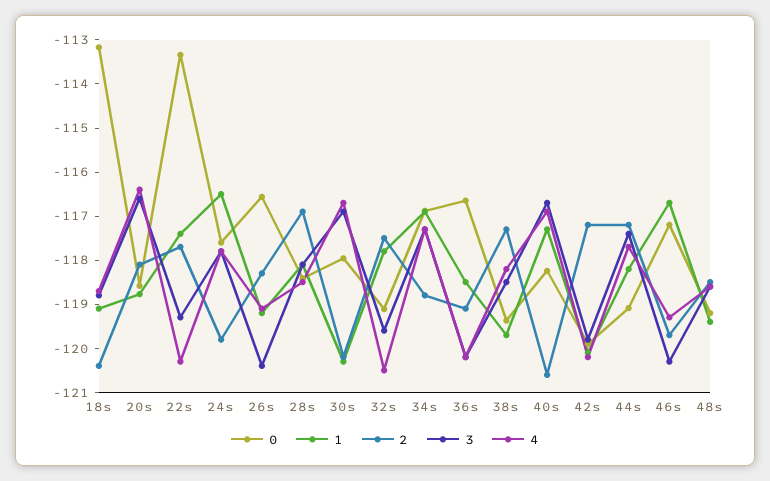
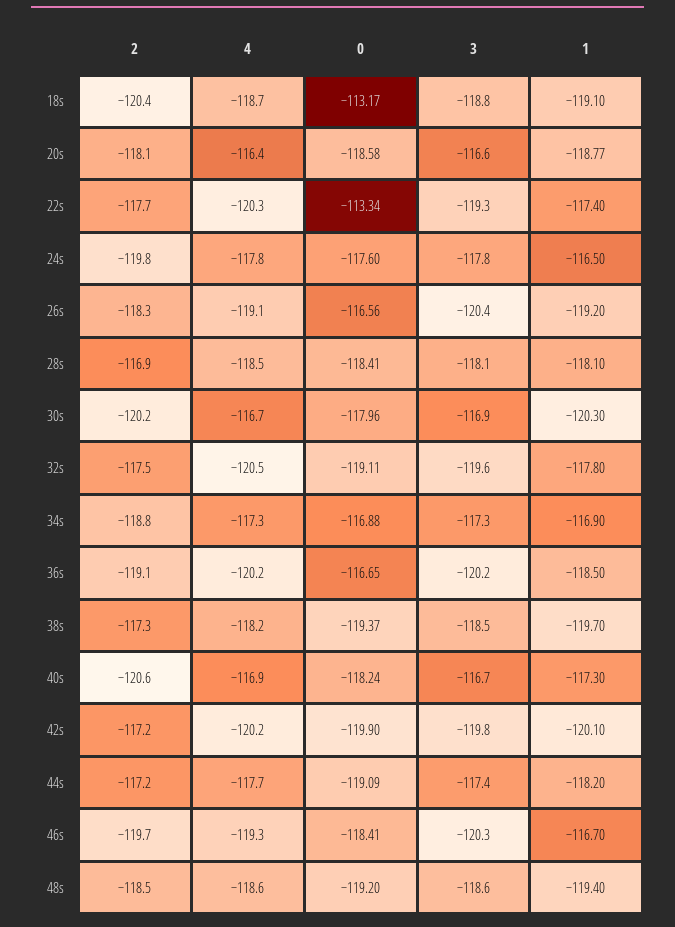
  {
    "0": {
      "18s": -113.17,
      "20s": -118.58,
      "22s": -113.34,
      "24s": -117.6,
      "26s": -116.56,
      "28s": -118.41,
      "30s": -117.96,
      "32s": -119.11,
      "34s": -116.88,
      "36s": -116.65,
      "38s": -119.37,
      "40s": -118.24,
      "42s": -119.9,
      "44s": -119.09,
-     "46s": -117.2,
+     "46s": -118.41,
      "48s": -119.2
    },
    "1": {
      "18s": -119.1,
      "20s": -118.77,
      "22s": -117.4,
      "24s": -116.5,
      "26s": -119.2,
      "28s": -118.1,
      "30s": -120.3,
      "32s": -117.8,
      "34s": -116.9,
      "36s": -118.5,
      "38s": -119.7,
      "40s": -117.3,
      "42s": -120.1,
      "44s": -118.2,
      "46s": -116.7,
      "48s": -119.4
    },
    "2": {
      "18s": -120.4,
      "20s": -118.1,
      "22s": -117.7,
      "24s": -119.8,
      "26s": -118.3,
      "28s": -116.9,
      "30s": -120.2,
      "32s": -117.5,
      "34s": -118.8,
      "36s": -119.1,
      "38s": -117.3,
      "40s": -120.6,
      "42s": -117.2,
      "44s": -117.2,
      "46s": -119.7,
      "48s": -118.5
    },
    "3": {
      "18s": -118.8,
      "20s": -116.6,
      "22s": -119.3,
      "24s": -117.8,
      "26s": -120.4,
      "28s": -118.1,
      "30s": -116.9,
      "32s": -119.6,
      "34s": -117.3,
      "36s": -120.2,
      "38s": -118.5,
      "40s": -116.7,
      "42s": -119.8,
      "44s": -117.4,
      "46s": -120.3,
      "48s": -118.6
    },
    "4": {
      "18s": -118.7,
      "20s": -116.4,
      "22s": -120.3,
      "24s": -117.8,
      "26s": -119.1,
      "28s": -118.5,
      "30s": -116.7,
      "32s": -120.5,
      "34s": -117.3,
      "36s": -120.2,
      "38s": -118.2,
      "40s": -116.9,
      "42s": -120.2,
      "44s": -117.7,
      "46s": -119.3,
      "48s": -118.6
    }
  }

